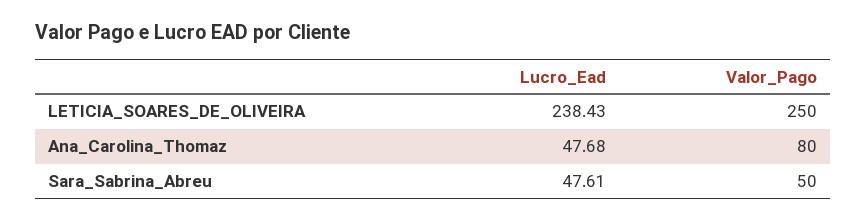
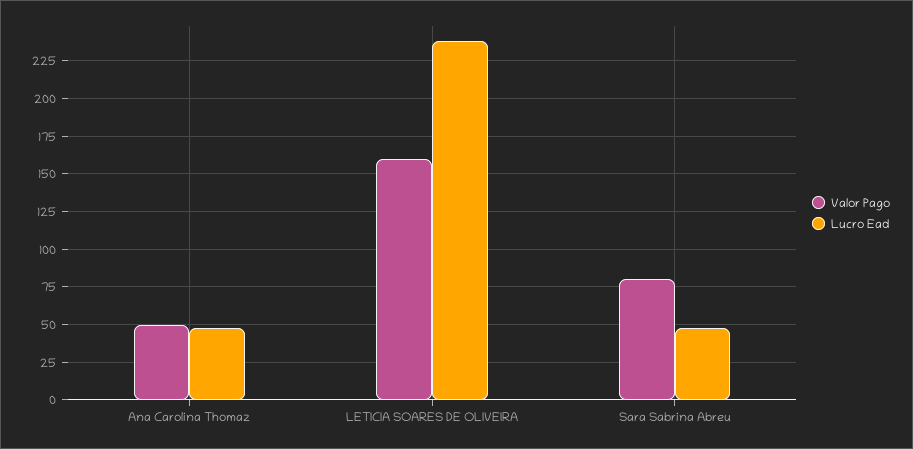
  {
    "Lucro_Ead": {
      "LETICIA_SOARES_DE_OLIVEIRA": 238.43,
      "Ana_Carolina_Thomaz": 47.68,
      "Sara_Sabrina_Abreu": 47.61
    },
    "Valor_Pago": {
-     "LETICIA_SOARES_DE_OLIVEIRA": 250,
+     "LETICIA_SOARES_DE_OLIVEIRA": 160,
-     "Ana_Carolina_Thomaz": 80,
+     "Ana_Carolina_Thomaz": 50,
-     "Sara_Sabrina_Abreu": 50
+     "Sara_Sabrina_Abreu": 80
    }
  }

